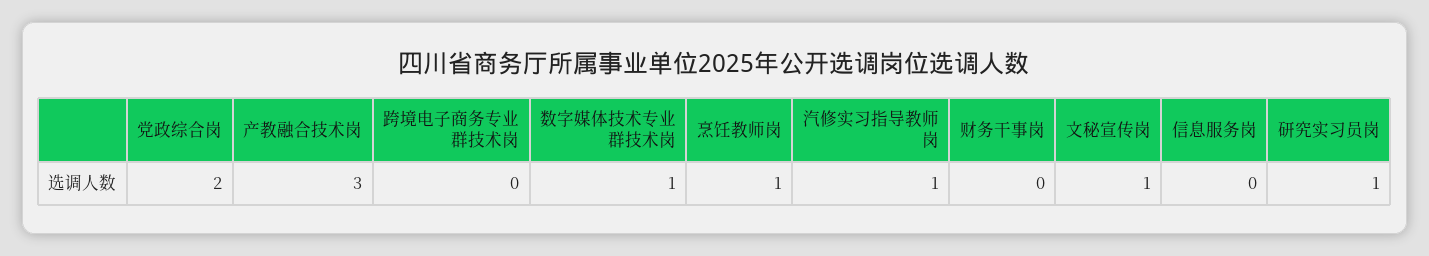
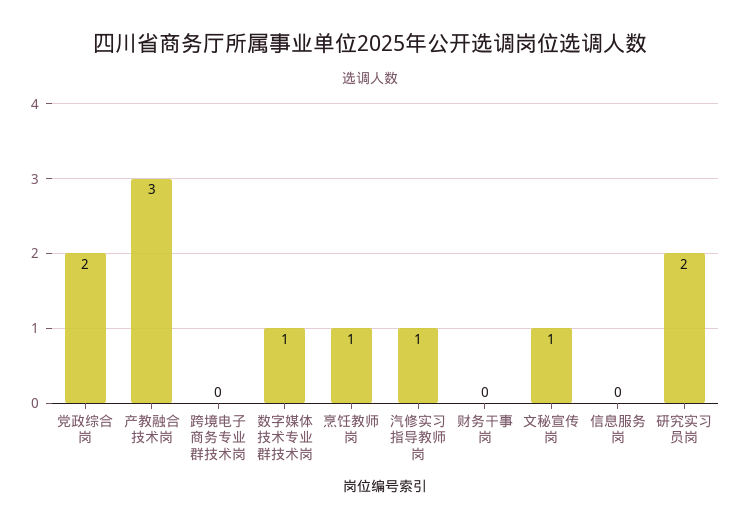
  {
    "党政综合岗": 2,
    "产教融合技术岗": 3,
    "跨境电子商务专业群技术岗": 0,
    "数字媒体技术专业群技术岗": 1,
    "烹饪教师岗": 1,
    "汽修实习指导教师岗": 1,
    "财务干事岗": 0,
    "文秘宣传岗": 1,
    "信息服务岗": 0,
-   "研究实习员岗": 1
+   "研究实习员岗": 2
  }

